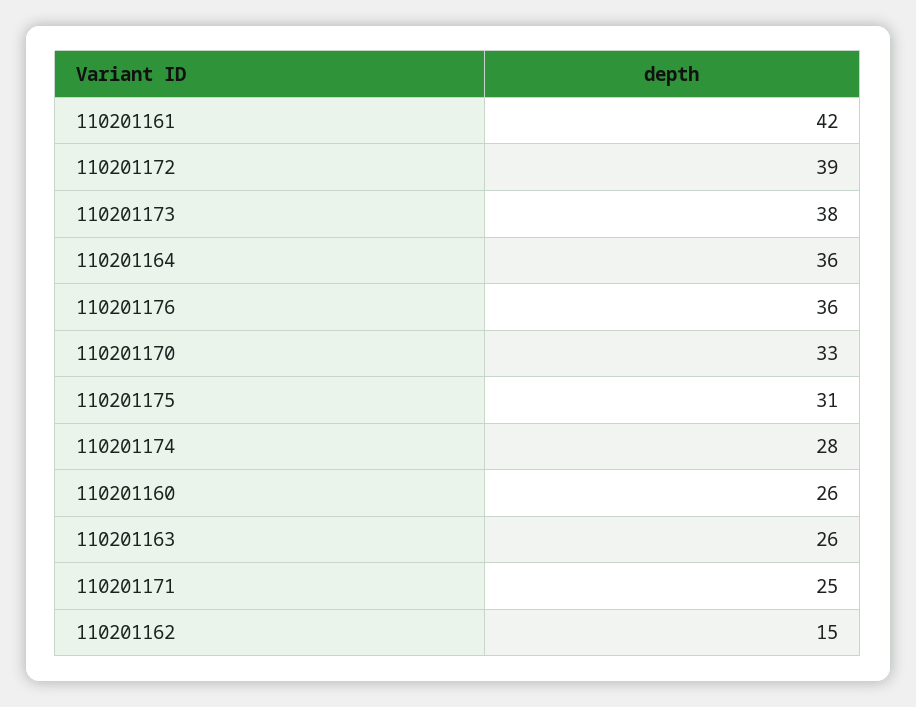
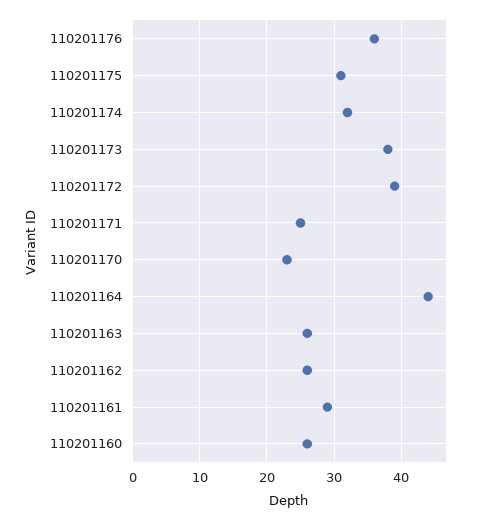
  {
-   "110201161": 42,
+   "110201161": 29,
    "110201172": 39,
    "110201173": 38,
-   "110201164": 36,
+   "110201164": 44,
    "110201176": 36,
-   "110201170": 33,
+   "110201170": 23,
    "110201175": 31,
-   "110201174": 28,
+   "110201174": 32,
    "110201160": 26,
    "110201163": 26,
    "110201171": 25,
-   "110201162": 15
+   "110201162": 26
  }

